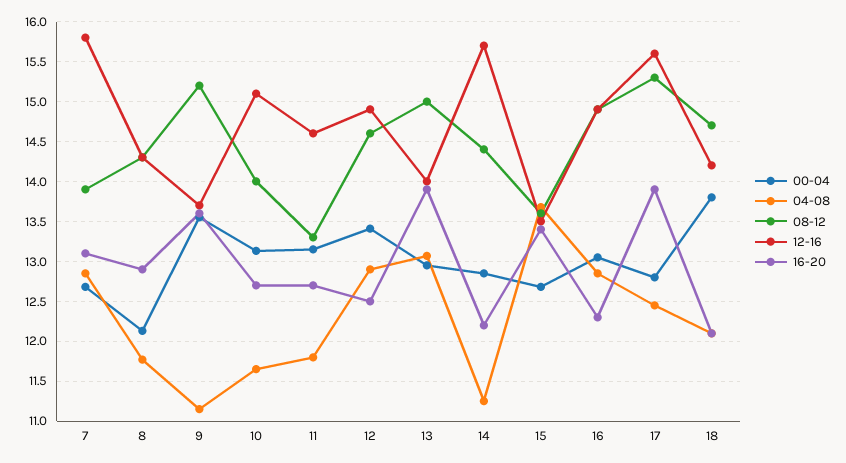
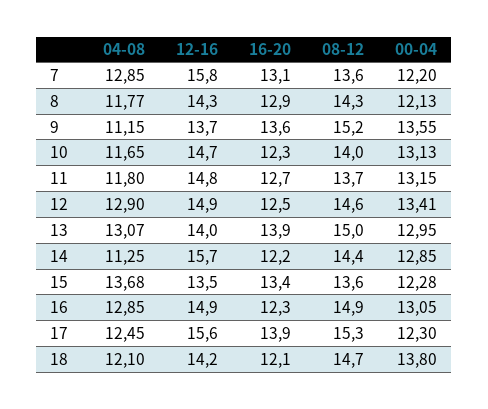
  {
    "00-04": {
-     "7": 12.7,
+     "7": 12.2,
      "8": 12.13,
      "9": 13.55,
      "10": 13.13,
      "11": 13.15,
      "12": 13.41,
      "13": 12.95,
      "14": 12.85,
-     "15": 12.7,
+     "15": 12.28,
      "16": 13.05,
-     "17": 12.8,
+     "17": 12.3,
      "18": 13.8
    },
    "04-08": {
      "7": 12.85,
      "8": 11.77,
      "9": 11.15,
      "10": 11.65,
      "11": 11.8,
      "12": 12.9,
      "13": 13.07,
      "14": 11.25,
      "15": 13.68,
      "16": 12.85,
      "17": 12.45,
      "18": 12.1
    },
    "08-12": {
-     "7": 13.9,
+     "7": 13.6,
      "8": 14.3,
      "9": 15.2,
      "10": 14,
-     "11": 13.3,
+     "11": 13.7,
      "12": 14.6,
      "13": 15,
      "14": 14.4,
      "15": 13.6,
      "16": 14.9,
      "17": 15.3,
      "18": 14.7
    },
    "12-16": {
      "7": 15.8,
      "8": 14.3,
      "9": 13.7,
-     "10": 15.1,
+     "10": 14.7,
-     "11": 14.6,
+     "11": 14.8,
      "12": 14.9,
      "13": 14,
      "14": 15.7,
      "15": 13.5,
      "16": 14.9,
      "17": 15.6,
      "18": 14.2
    },
    "16-20": {
      "7": 13.1,
      "8": 12.9,
      "9": 13.6,
-     "10": 12.7,
+     "10": 12.3,
      "11": 12.7,
      "12": 12.5,
      "13": 13.9,
      "14": 12.2,
      "15": 13.4,
      "16": 12.3,
      "17": 13.9,
      "18": 12.1
    }
  }

